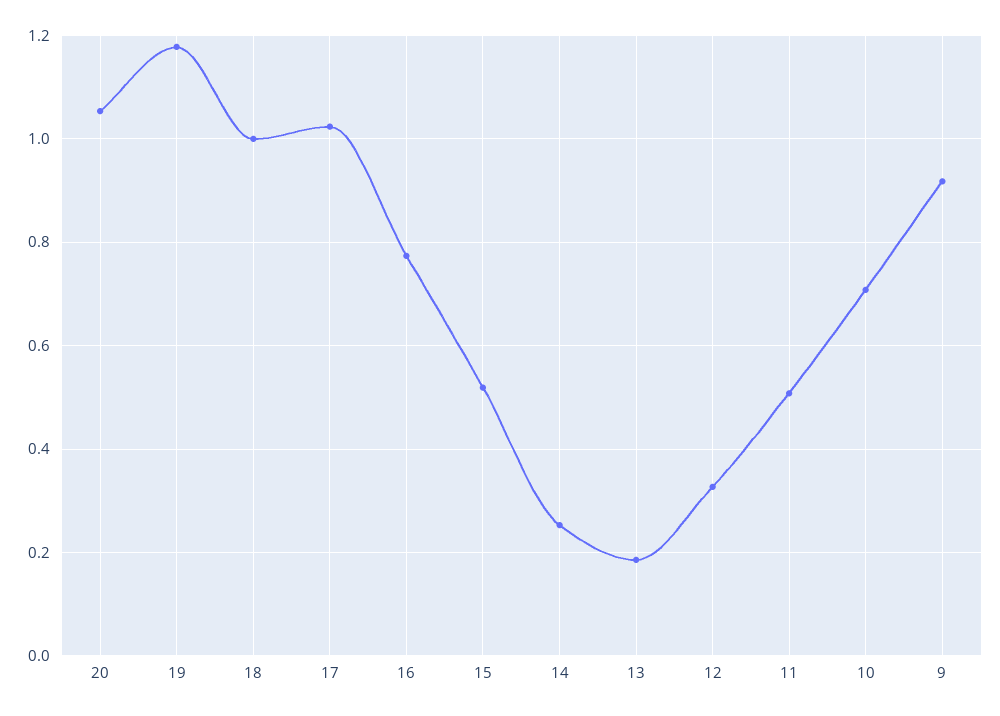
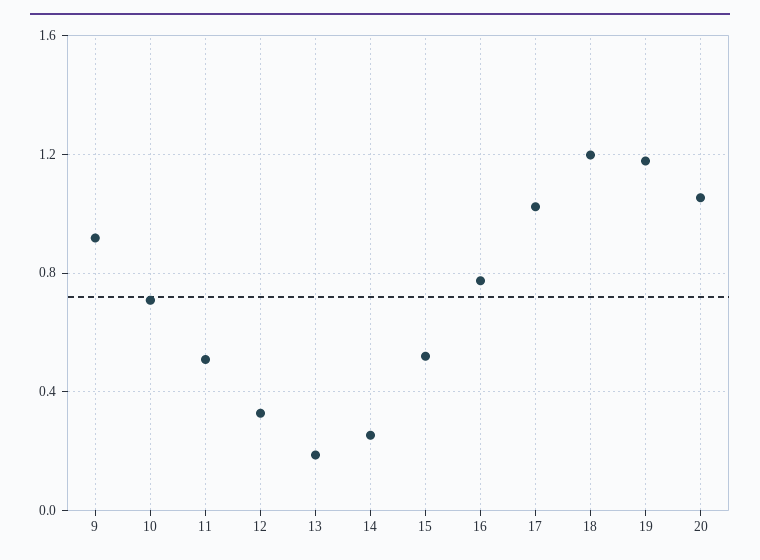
  {
    "20": 1.06,
    "19": 1.18,
-   "18": 1,
+   "18": 1.2,
    "17": 1.02,
    "16": 0.78,
    "15": 0.52,
    "14": 0.26,
    "13": 0.18,
    "12": 0.32,
    "11": 0.5,
    "10": 0.7,
    "9": 0.92
  }

